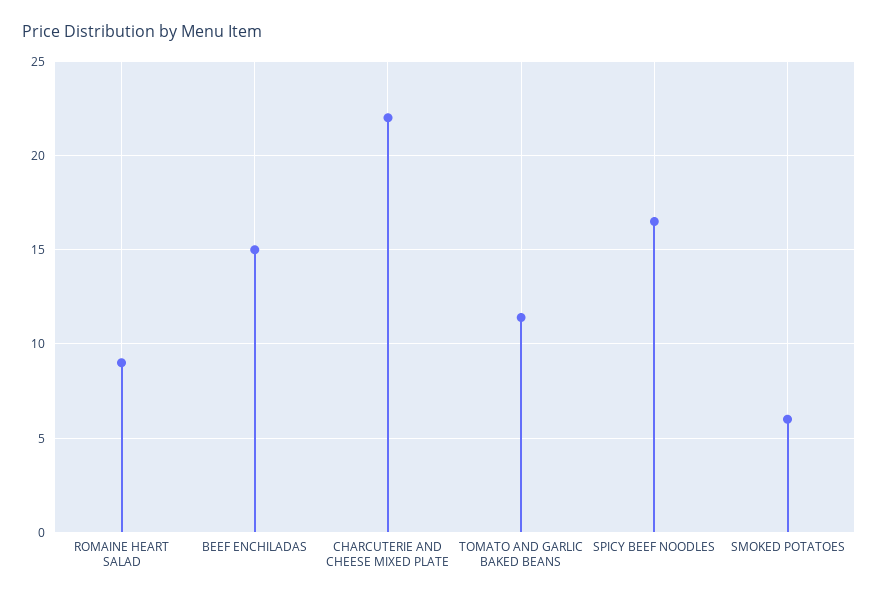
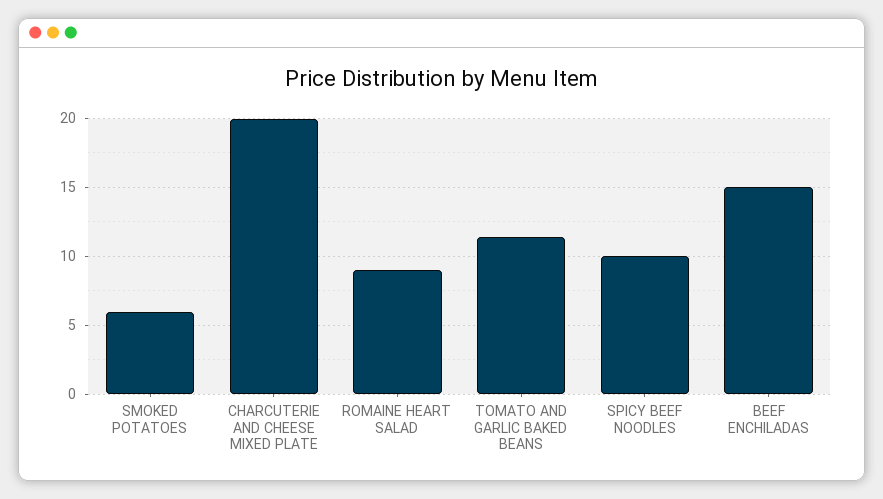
  {
    "ROMAINE HEART SALAD": 9,
    "BEEF ENCHILADAS": 15,
-   "CHARCUTERIE AND CHEESE MIXED PLATE": 22,
+   "CHARCUTERIE AND CHEESE MIXED PLATE": 20,
    "TOMATO AND GARLIC BAKED BEANS": 11.5,
-   "SPICY BEEF NOODLES": 16.5,
+   "SPICY BEEF NOODLES": 10,
    "SMOKED POTATOES": 6
  }

